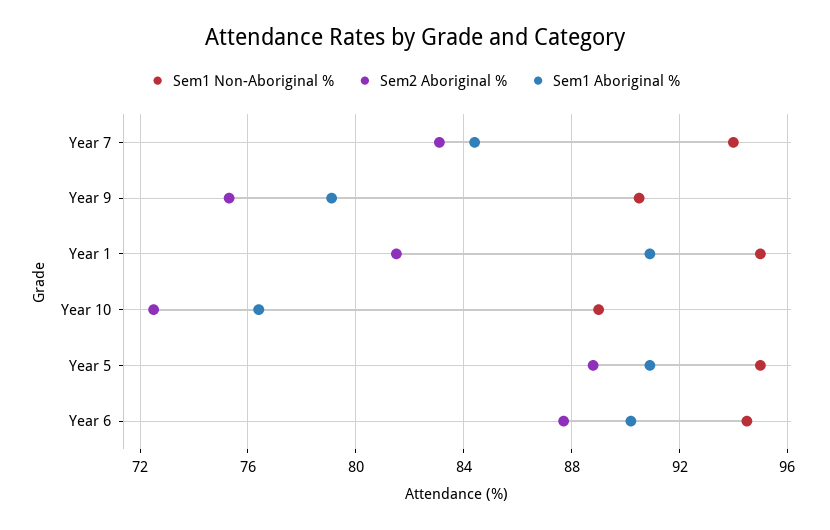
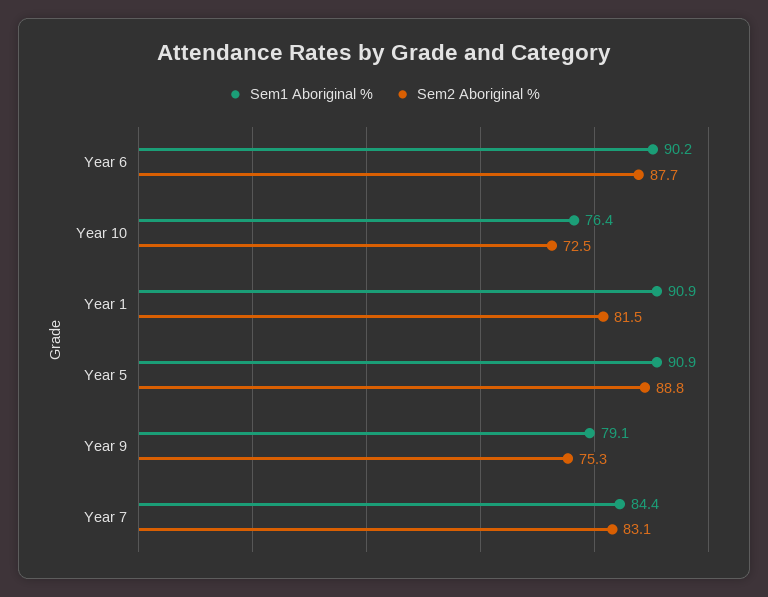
  {
-   "Sem1 Non-Aboriginal %": {
-     "Year 7": 94,
-     "Year 9": 90.5,
-     "Year 1": 95,
-     "Year 10": 89,
-     "Year 5": 95,
-     "Year 6": 94.5
-   },
    "Sem2 Aboriginal %": {
      "Year 7": 83.1,
      "Year 9": 75.3,
      "Year 1": 81.5,
      "Year 10": 72.5,
      "Year 5": 88.8,
      "Year 6": 87.7
    },
    "Sem1 Aboriginal %": {
      "Year 7": 84.4,
      "Year 9": 79.1,
      "Year 1": 90.9,
      "Year 10": 76.4,
      "Year 5": 90.9,
      "Year 6": 90.2
    }
  }

